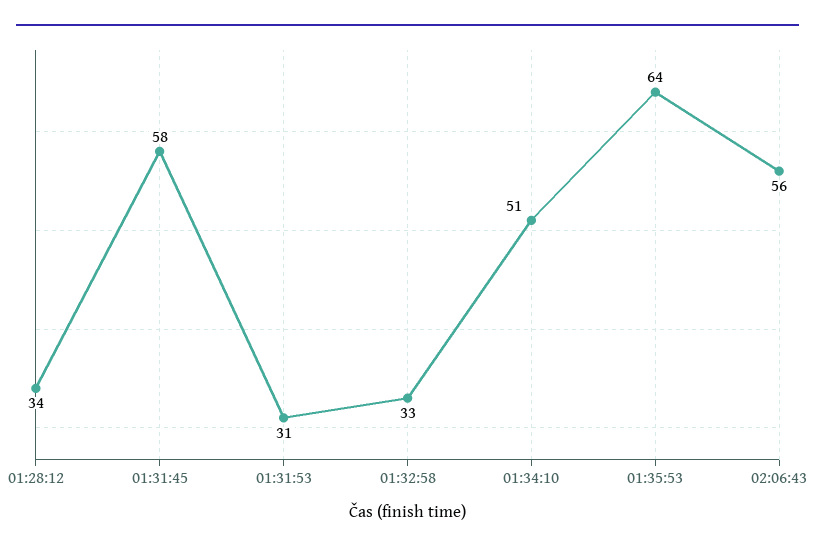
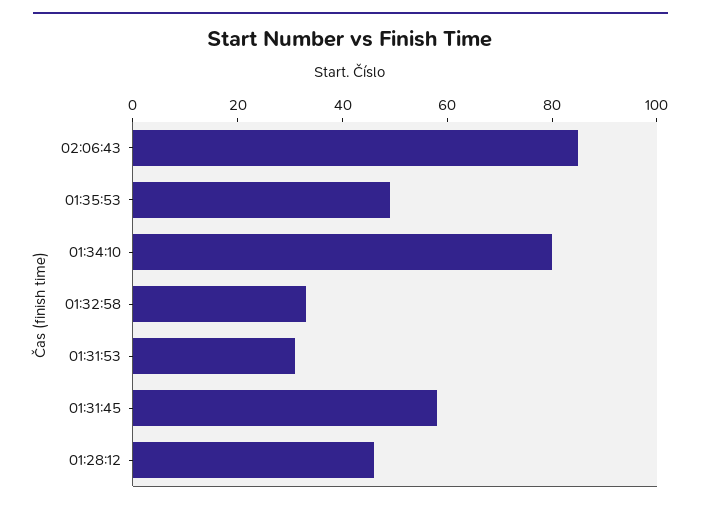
  {
-   "01:28:12": 34,
+   "01:28:12": 45,
    "01:31:45": 58,
    "01:31:53": 31,
    "01:32:58": 33,
-   "01:34:10": 51,
+   "01:34:10": 80,
-   "01:35:53": 64,
+   "01:35:53": 50,
-   "02:06:43": 56
+   "02:06:43": 85
  }

